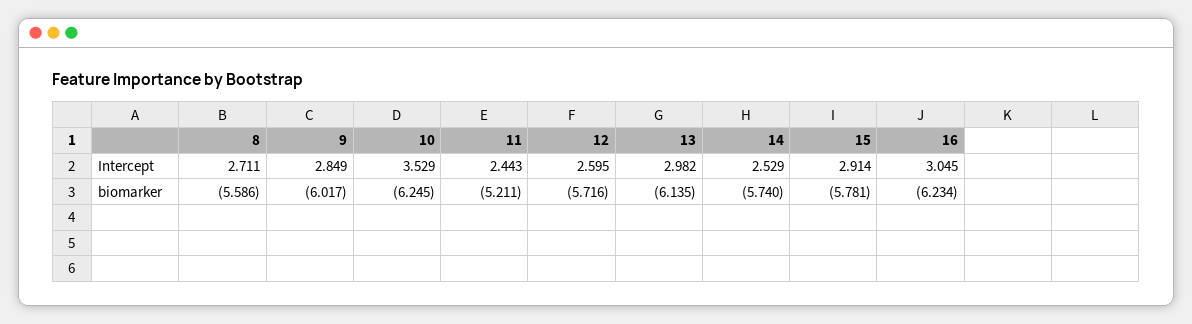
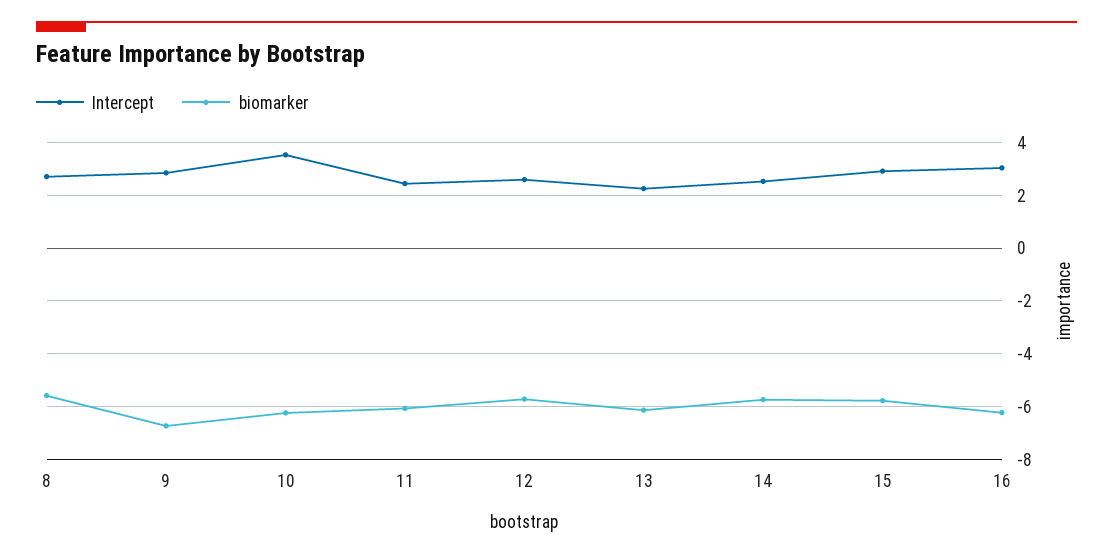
  {
    "Intercept": {
      "8": 2.711,
      "9": 2.849,
      "10": 3.529,
      "11": 2.443,
      "12": 2.595,
-     "13": 2.982,
+     "13": 2.25,
      "14": 2.529,
      "15": 2.914,
      "16": 3.045
    },
    "biomarker": {
      "8": -5.586,
-     "9": -6.017,
+     "9": -6.75,
      "10": -6.245,
-     "11": -5.211,
+     "11": -6,
      "12": -5.716,
      "13": -6.135,
      "14": -5.74,
      "15": -5.781,
      "16": -6.234
    }
  }

